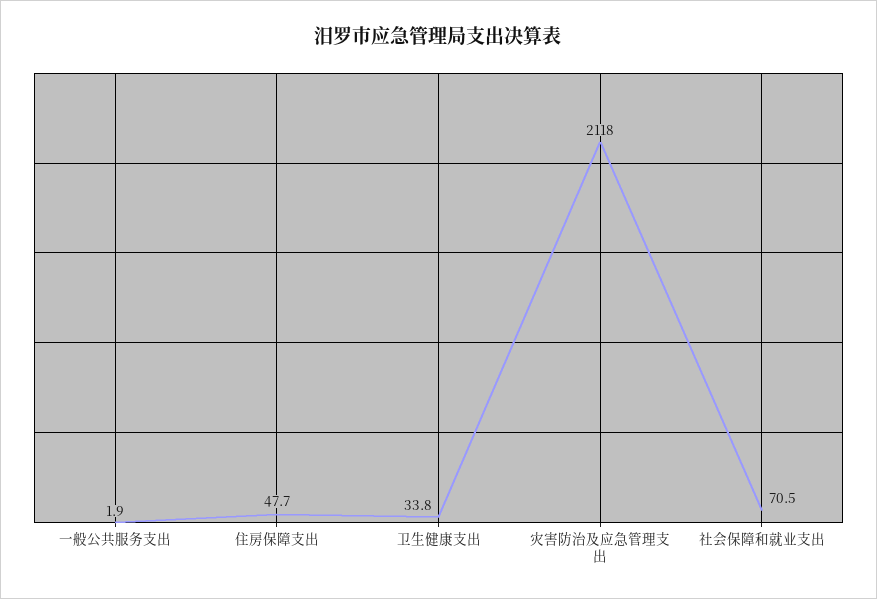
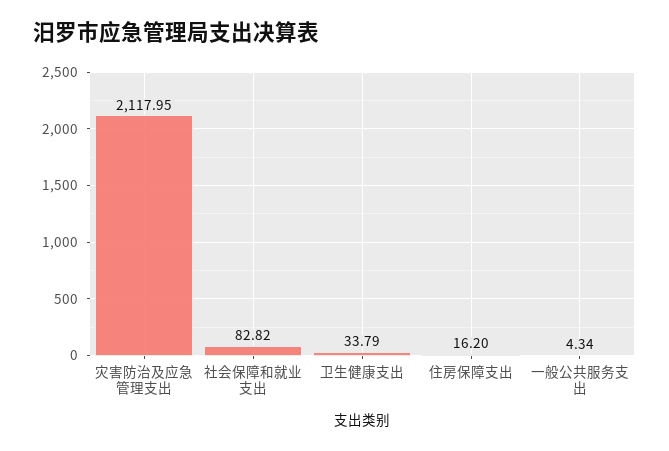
  {
-   "一般公共服务支出": 1.9,
+   "一般公共服务支出": 4.34,
-   "住房保障支出": 47.7,
+   "住房保障支出": 16.2,
    "卫生健康支出": 33.79,
    "灾害防治及应急管理支出": 2117.95,
-   "社会保障和就业支出": 70.5
+   "社会保障和就业支出": 82.82
  }

